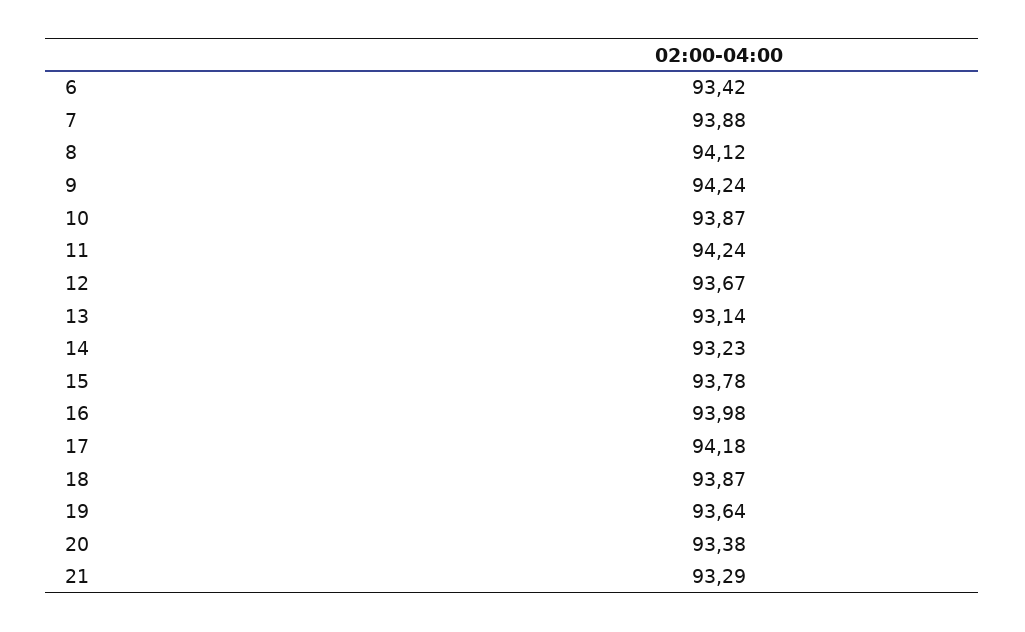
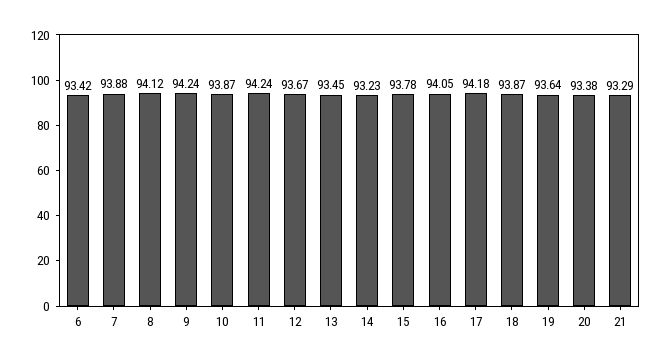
  {
    "6": 93.42,
    "7": 93.88,
    "8": 94.12,
    "9": 94.24,
    "10": 93.87,
    "11": 94.24,
    "12": 93.67,
-   "13": 93.14,
+   "13": 93.45,
    "14": 93.23,
    "15": 93.78,
-   "16": 93.98,
+   "16": 94.05,
    "17": 94.18,
    "18": 93.87,
    "19": 93.64,
    "20": 93.38,
    "21": 93.29
  }

